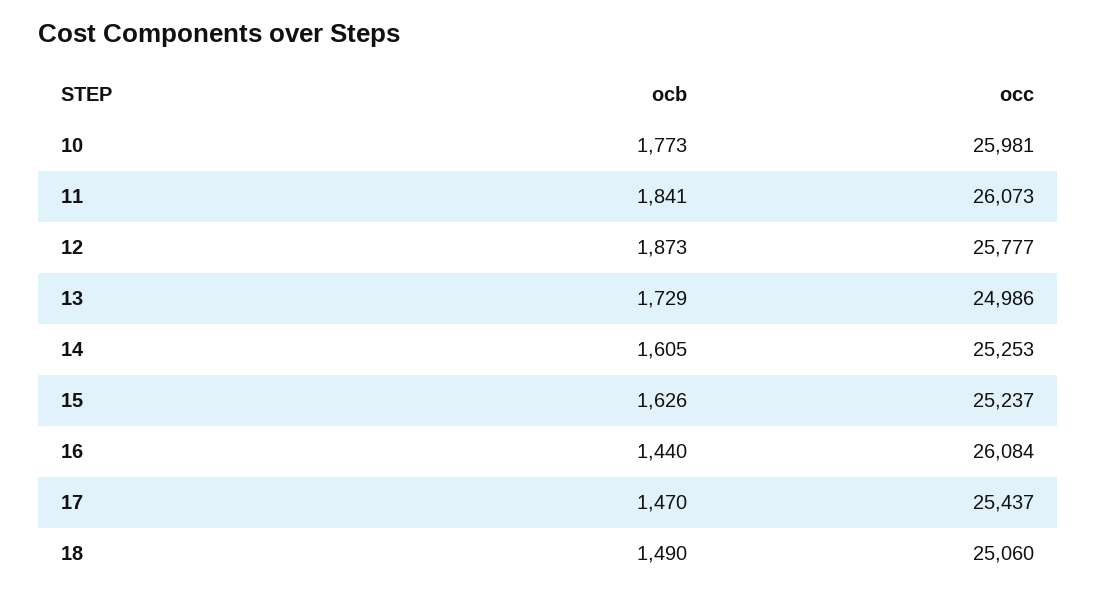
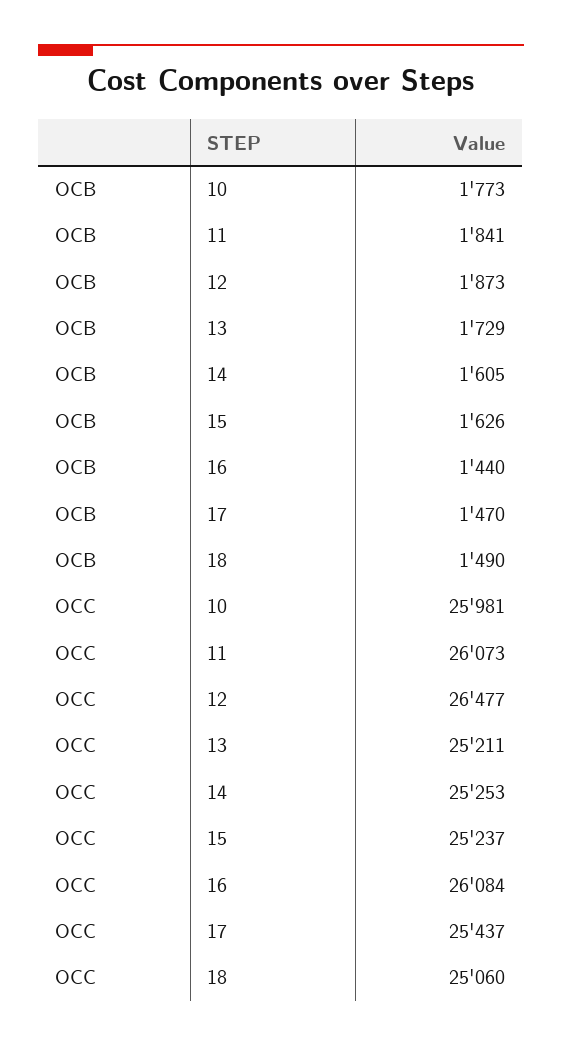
  {
    "ocb": {
      "10": 1773,
      "11": 1841,
      "12": 1873,
      "13": 1729,
      "14": 1605,
      "15": 1626,
      "16": 1440,
      "17": 1470,
      "18": 1490
    },
    "occ": {
      "10": 25981,
      "11": 26073,
-     "12": 25777,
+     "12": 26477,
-     "13": 24986,
+     "13": 25211,
      "14": 25253,
      "15": 25237,
      "16": 26084,
      "17": 25437,
      "18": 25060
    }
  }

